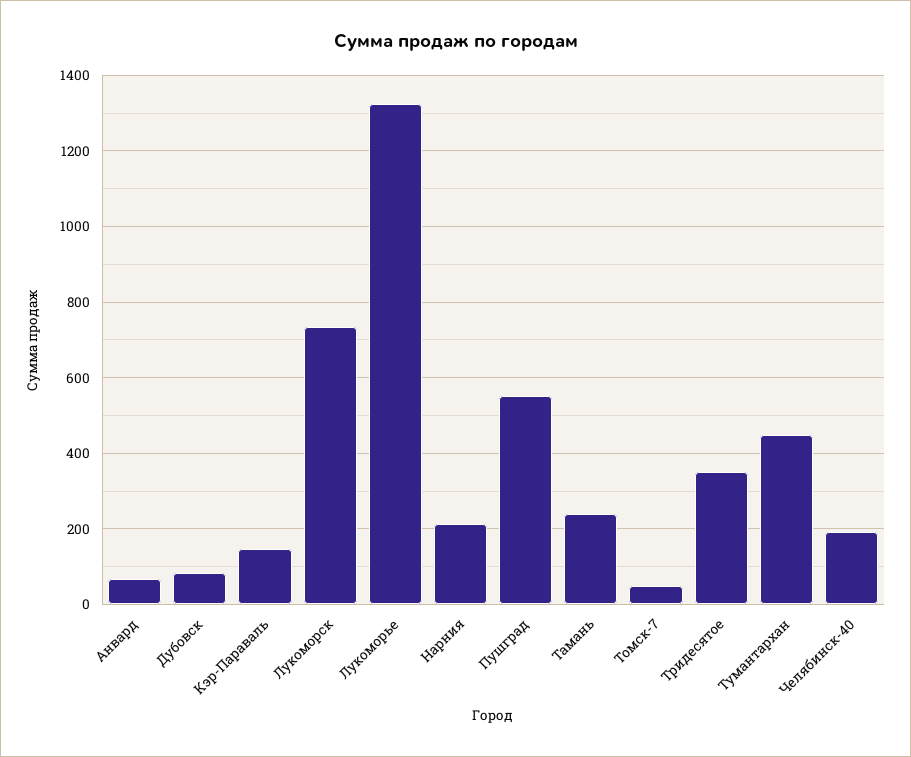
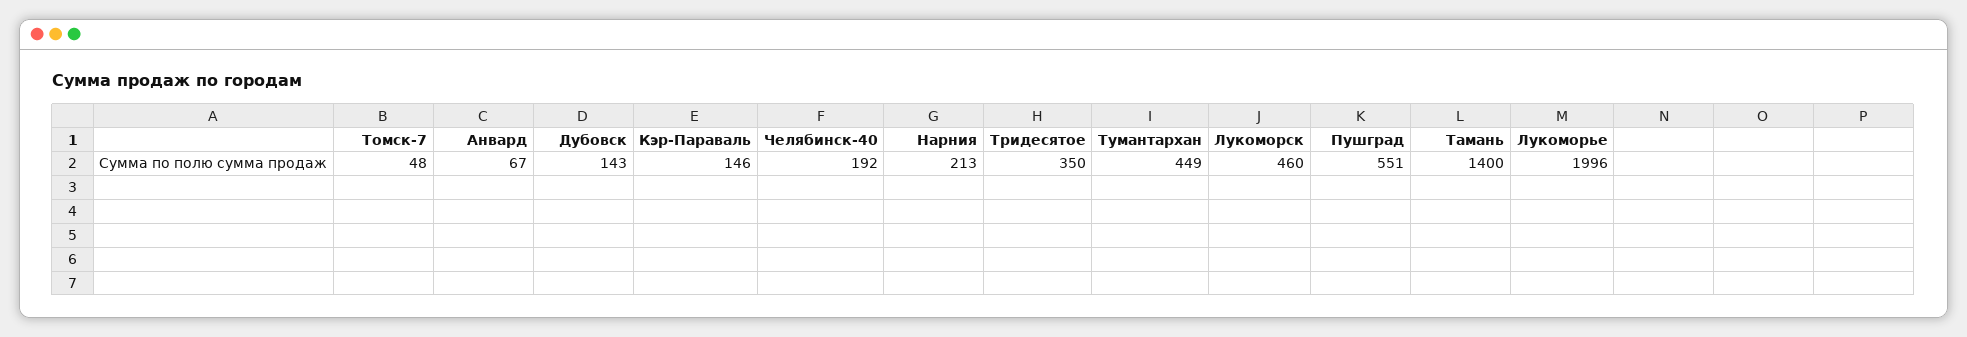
  {
    "Анвард": 67,
-   "Дубовск": 80,
+   "Дубовск": 143,
    "Кэр-Параваль": 146,
-   "Лукоморск": 740,
+   "Лукоморск": 460,
-   "Лукоморье": 1320,
+   "Лукоморье": 1996,
    "Нарния": 213,
    "Пушград": 551,
-   "Тамань": 240,
+   "Тамань": 1400,
    "Томск-7": 48,
    "Тридесятое": 350,
    "Тумантархан": 449,
    "Челябинск-40": 192
  }

